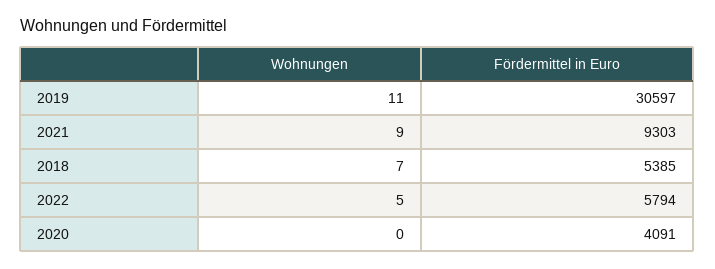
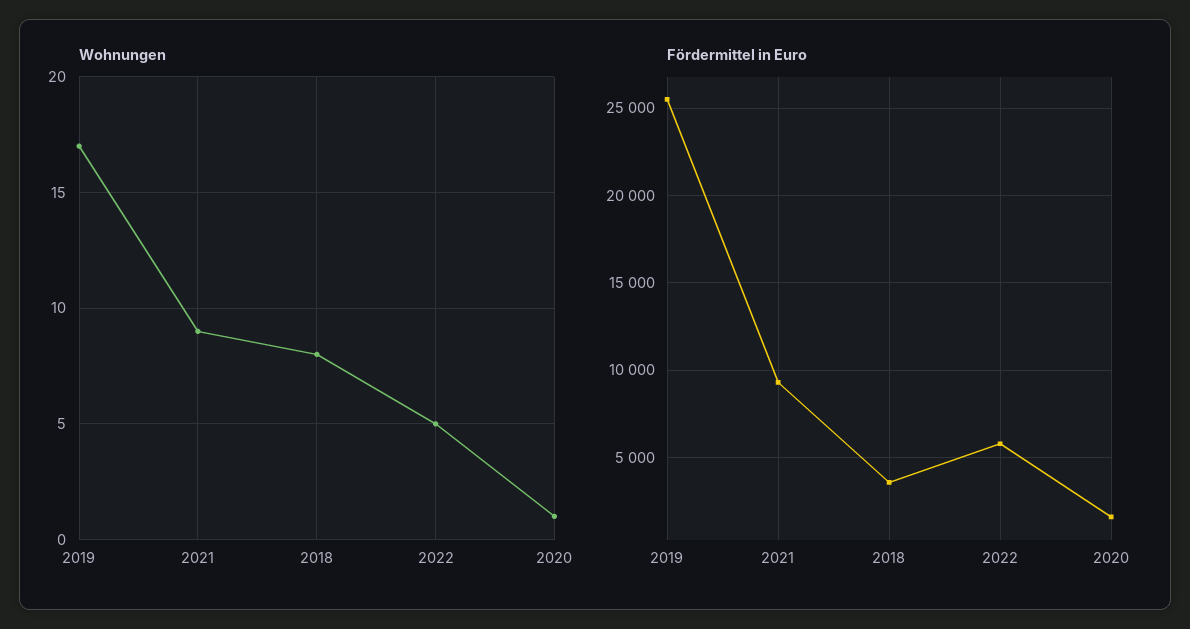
  {
    "Wohnungen": {
-     "2019": 11,
+     "2019": 17,
      "2021": 9,
-     "2018": 7,
+     "2018": 8,
      "2022": 5,
-     "2020": 0
+     "2020": 1
    },
    "Fördermittel in Euro": {
-     "2019": 30597,
+     "2019": 25500,
      "2021": 9303,
-     "2018": 5385,
+     "2018": 3500,
      "2022": 5794,
-     "2020": 4091
+     "2020": 1500
    }
  }

